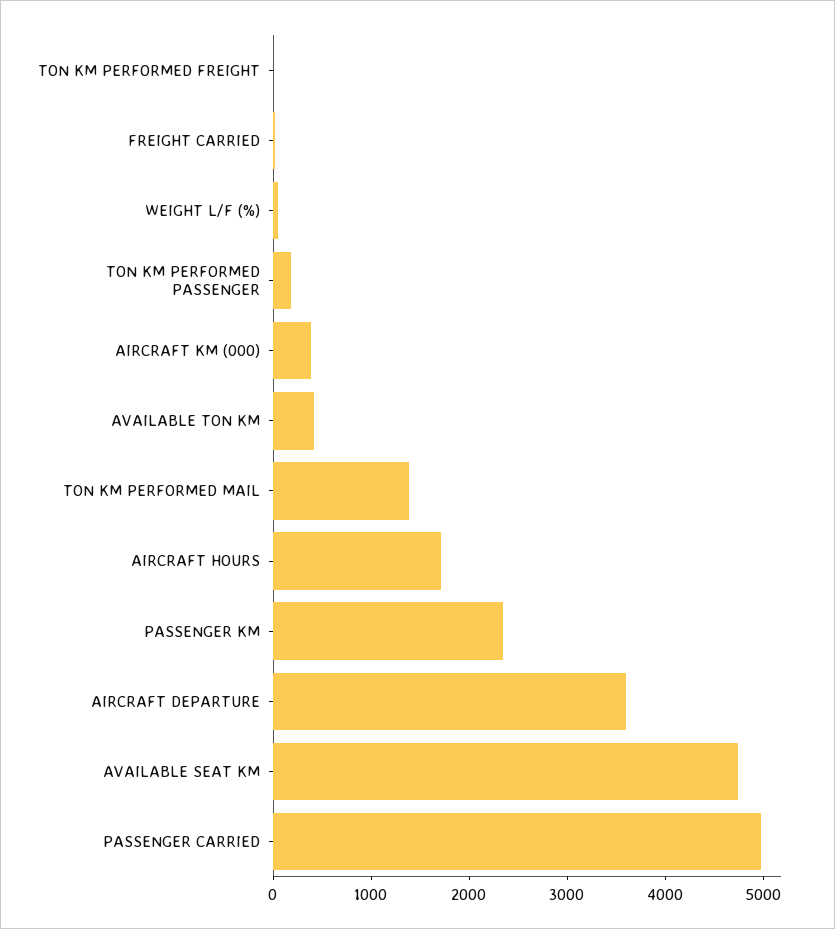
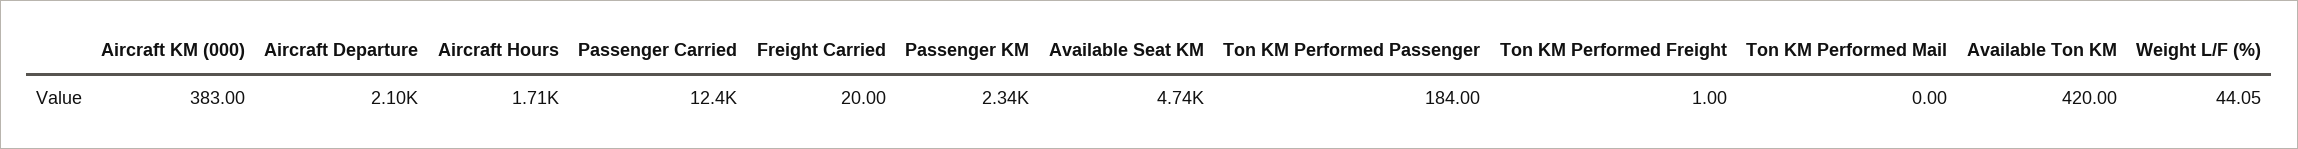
  {
    "TON KM PERFORMED FREIGHT": 1,
    "FREIGHT CARRIED": 20,
    "WEIGHT L/F (%)": 44.05,
    "TON KM PERFORMED PASSENGER": 184,
    "AIRCRAFT KM (000)": 383,
    "AVAILABLE TON KM": 420,
-   "TON KM PERFORMED MAIL": 1400,
+   "TON KM PERFORMED MAIL": 0,
    "AIRCRAFT HOURS": 1710,
    "PASSENGER KM": 2340,
-   "AIRCRAFT DEPARTURE": 3600,
+   "AIRCRAFT DEPARTURE": 2100,
    "AVAILABLE SEAT KM": 4740,
-   "PASSENGER CARRIED": 5000
+   "PASSENGER CARRIED": 12400
  }

